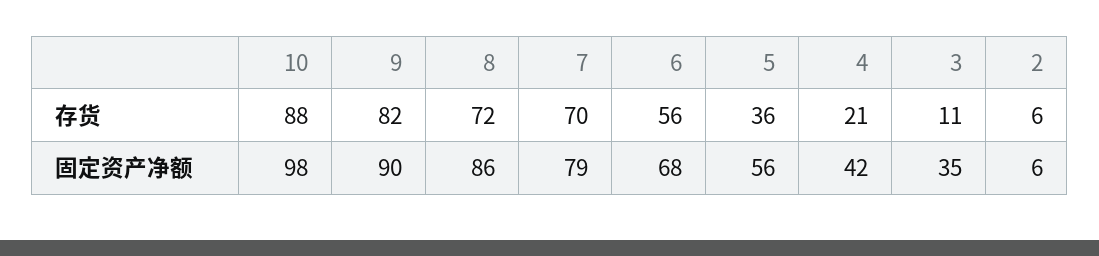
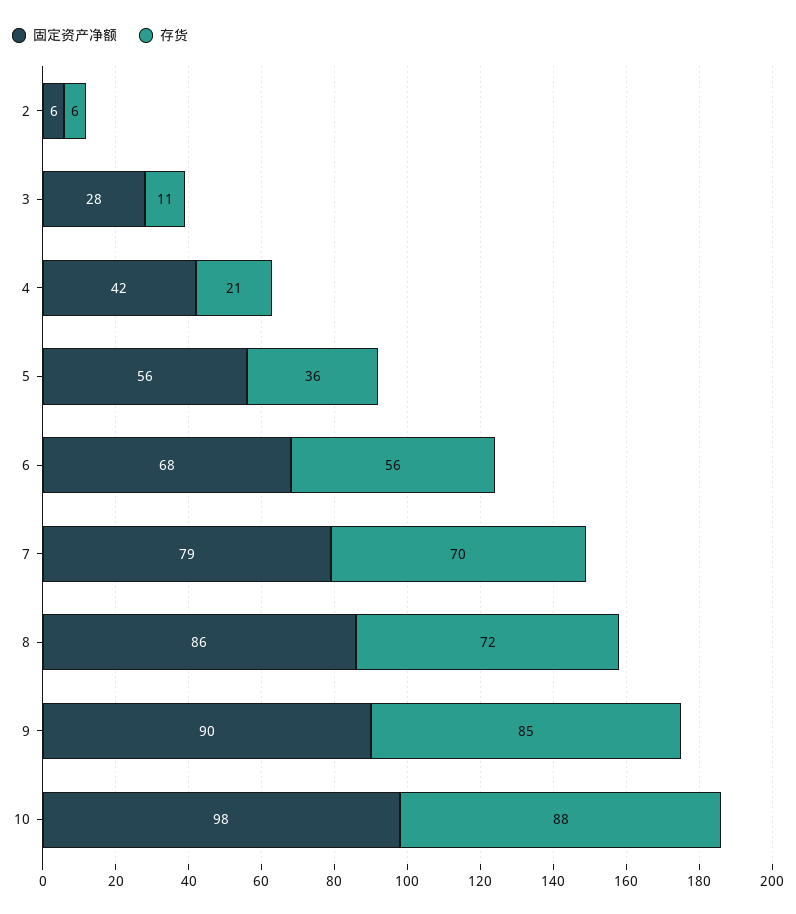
  {
    "存货": {
      "10": 88,
-     "9": 82,
+     "9": 85,
      "8": 72,
      "7": 70,
      "6": 56,
      "5": 36,
      "4": 21,
      "3": 11,
      "2": 6
    },
    "固定资产净额": {
      "10": 98,
      "9": 90,
      "8": 86,
      "7": 79,
      "6": 68,
      "5": 56,
      "4": 42,
-     "3": 35,
+     "3": 28,
      "2": 6
    }
  }

